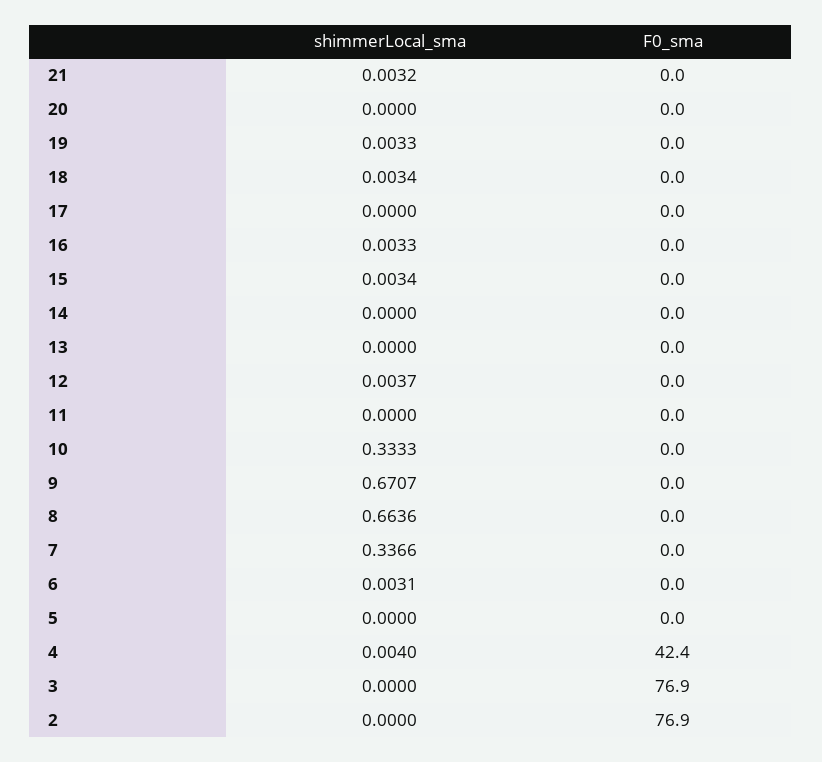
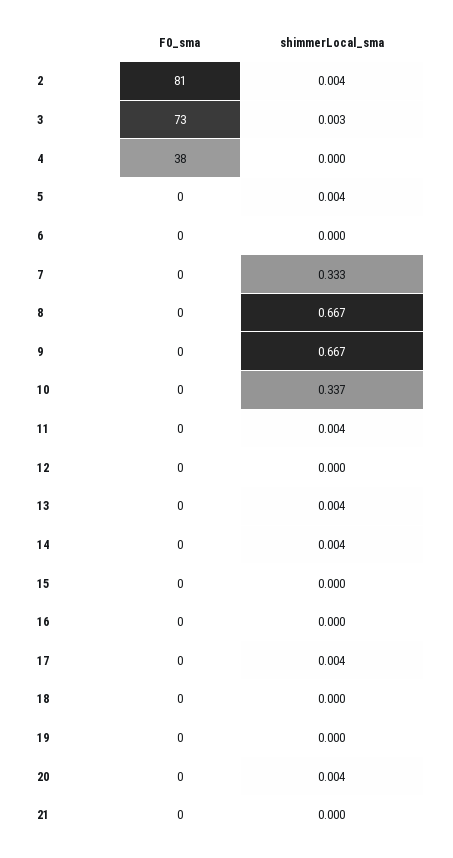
  {
    "shimmerLocal_sma": {
-     "21": 0.0032,
+     "21": 0,
-     "20": 0,
+     "20": 0.004,
-     "19": 0.0033,
+     "19": 0,
-     "18": 0.0034,
+     "18": 0,
-     "17": 0,
+     "17": 0.004,
-     "16": 0.0033,
+     "16": 0,
-     "15": 0.0034,
+     "15": 0,
-     "14": 0,
+     "14": 0.004,
-     "13": 0,
+     "13": 0.004,
-     "12": 0.0037,
+     "12": 0,
-     "11": 0,
+     "11": 0.004,
-     "10": 0.3333,
+     "10": 0.337,
-     "9": 0.6707,
+     "9": 0.667,
-     "8": 0.6636,
+     "8": 0.667,
-     "7": 0.3366,
+     "7": 0.333,
-     "6": 0.0031,
+     "6": 0,
-     "5": 0,
+     "5": 0.004,
-     "4": 0.004,
+     "4": 0,
-     "3": 0,
+     "3": 0.003,
-     "2": 0
+     "2": 0.004
    },
    "F0_sma": {
      "21": 0,
      "20": 0,
      "19": 0,
      "18": 0,
      "17": 0,
      "16": 0,
      "15": 0,
      "14": 0,
      "13": 0,
      "12": 0,
      "11": 0,
      "10": 0,
      "9": 0,
      "8": 0,
      "7": 0,
      "6": 0,
      "5": 0,
-     "4": 42.4,
+     "4": 38,
-     "3": 76.9,
+     "3": 73,
-     "2": 76.9
+     "2": 81
    }
  }

